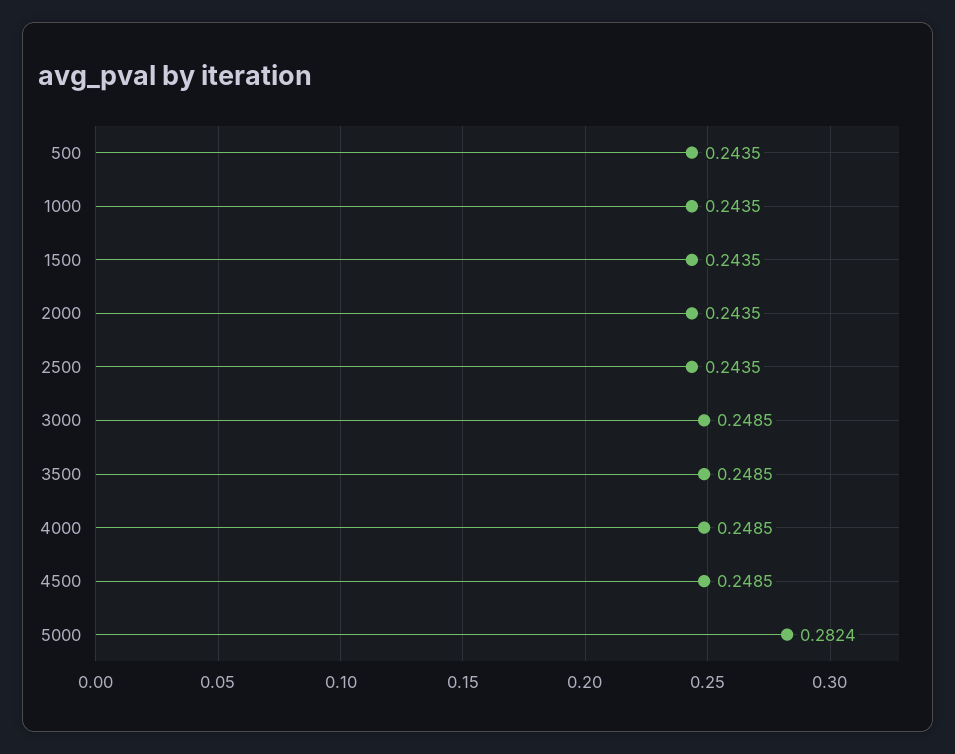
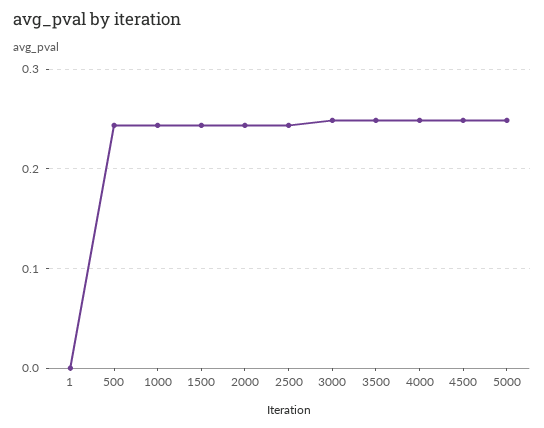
  {
    "500": 0.2435,
    "1000": 0.2435,
    "1500": 0.2435,
    "2000": 0.2435,
    "2500": 0.2435,
    "3000": 0.2485,
    "3500": 0.2485,
    "4000": 0.2485,
    "4500": 0.2485,
-   "5000": 0.2824
+   "5000": 0.25,
+   "1": 0
  }

